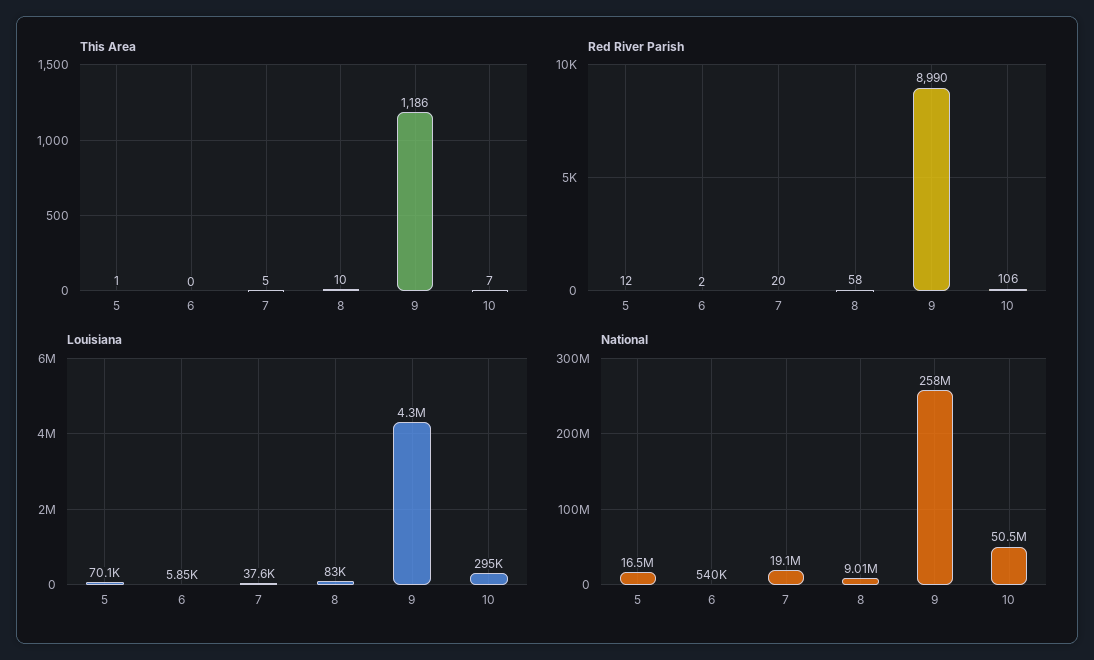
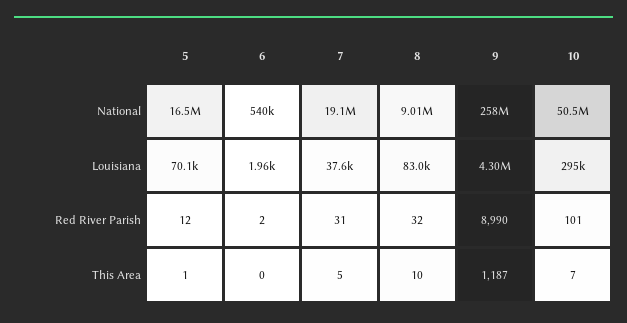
  {
    "This Area": {
      "5": 1,
      "6": 0,
      "7": 5,
      "8": 10,
-     "9": 1186,
+     "9": 1187,
      "10": 7
    },
    "Red River Parish": {
      "5": 12,
      "6": 2,
-     "7": 20,
+     "7": 31,
-     "8": 58,
+     "8": 32,
      "9": 8990,
-     "10": 106
+     "10": 101
    },
    "Louisiana": {
      "5": 70100,
-     "6": 5850,
+     "6": 1960,
      "7": 37600,
      "8": 83000,
      "9": 4300000,
      "10": 295000
    },
    "National": {
      "5": 16500000,
      "6": 540000,
      "7": 19100000,
      "8": 9010000,
      "9": 258000000,
      "10": 50500000
    }
  }

